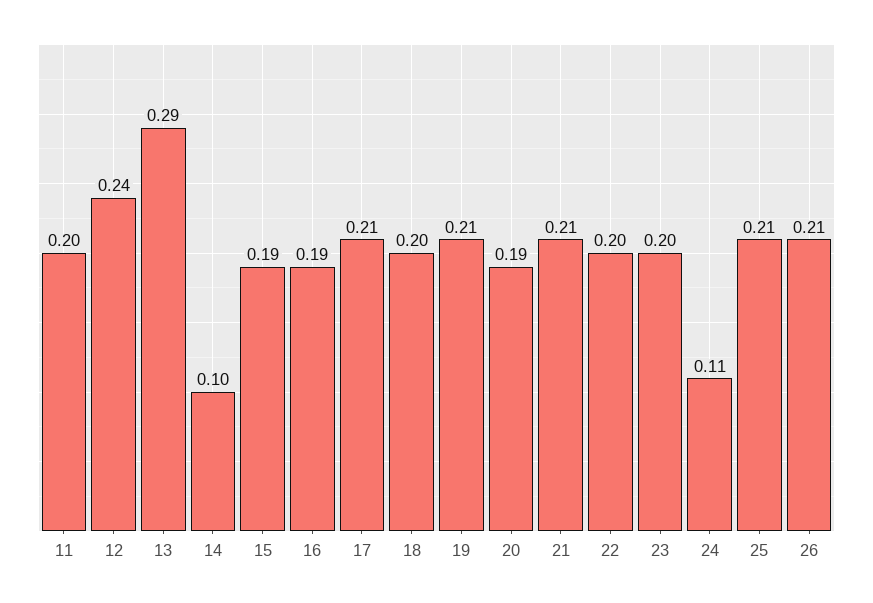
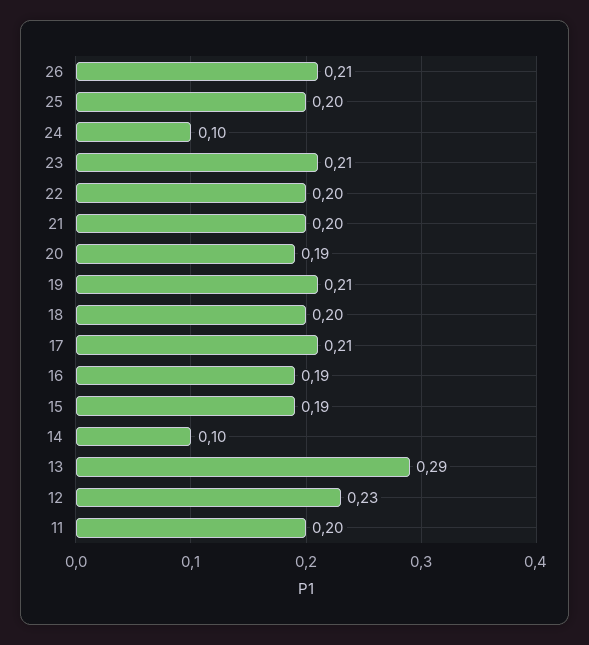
  {
    "11": 0.2,
-   "12": 0.24,
+   "12": 0.23,
    "13": 0.29,
    "14": 0.1,
    "15": 0.19,
    "16": 0.19,
    "17": 0.21,
    "18": 0.2,
    "19": 0.21,
    "20": 0.19,
-   "21": 0.21,
+   "21": 0.2,
    "22": 0.2,
-   "23": 0.2,
+   "23": 0.21,
-   "24": 0.11,
+   "24": 0.1,
-   "25": 0.21,
+   "25": 0.2,
    "26": 0.21
  }

